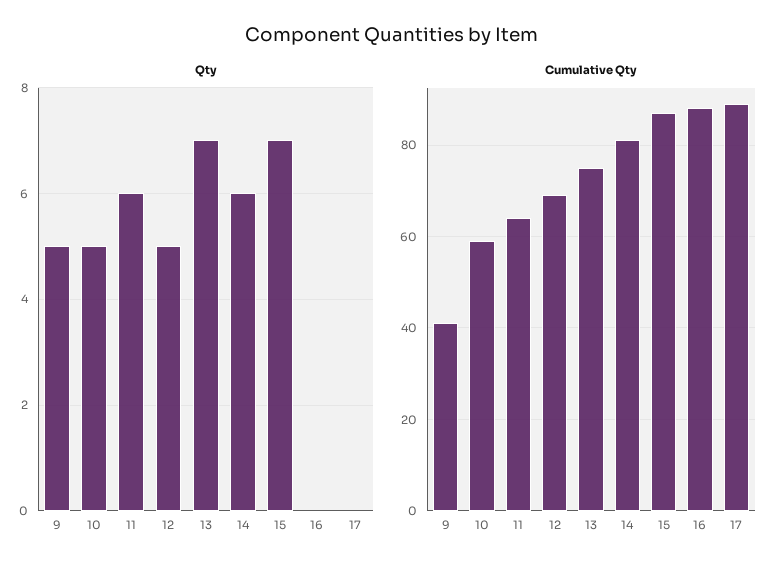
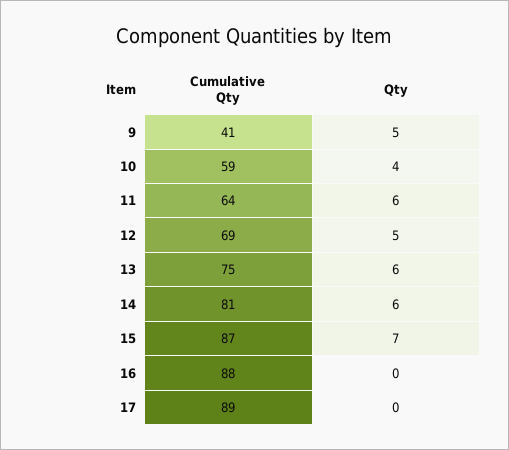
  {
    "Qty": {
      "9": 5,
-     "10": 5,
+     "10": 4,
      "11": 6,
      "12": 5,
-     "13": 7,
+     "13": 6,
      "14": 6,
      "15": 7,
      "16": 0,
      "17": 0
    },
    "Cumulative Qty": {
      "9": 41,
      "10": 59,
      "11": 64,
      "12": 69,
      "13": 75,
      "14": 81,
      "15": 87,
      "16": 88,
      "17": 89
    }
  }

